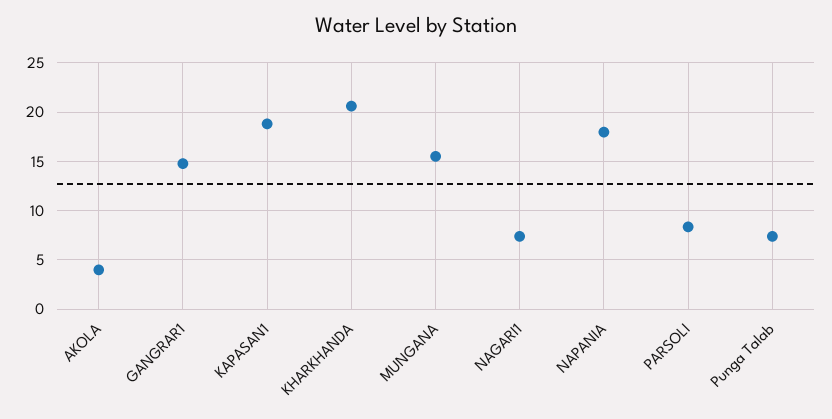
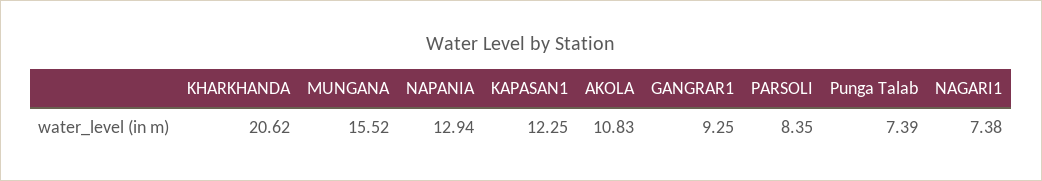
  {
-   "AKOLA": 4,
+   "AKOLA": 10.83,
-   "GANGRAR1": 15,
+   "GANGRAR1": 9.25,
-   "KAPASAN1": 19,
+   "KAPASAN1": 12.25,
    "KHARKHANDA": 20.62,
    "MUNGANA": 15.52,
    "NAGARI1": 7.38,
-   "NAPANIA": 18,
+   "NAPANIA": 12.94,
    "PARSOLI": 8.35,
    "Punga Talab": 7.39
  }

